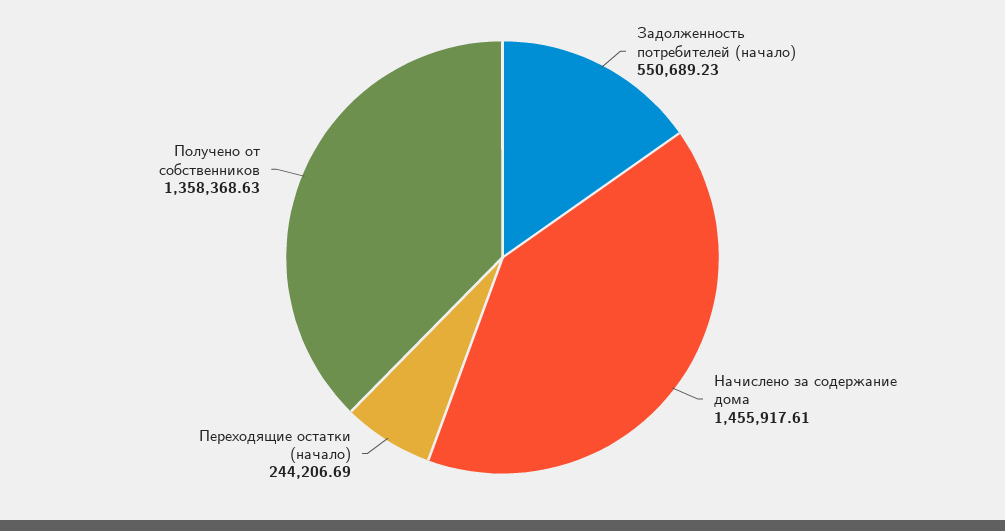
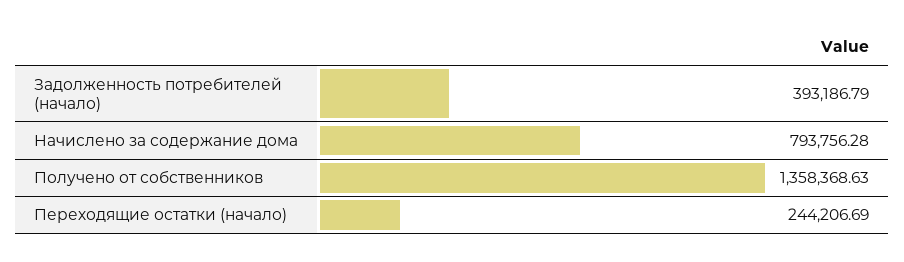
  {
-   "Задолженность потребителей (начало)": 550689.23,
+   "Задолженность потребителей (начало)": 393186.79,
-   "Начислено за содержание дома": 1455917.61,
+   "Начислено за содержание дома": 793756.28,
    "Переходящие остатки (начало)": 244206.69,
    "Получено от собственников": 1358368.63
  }

